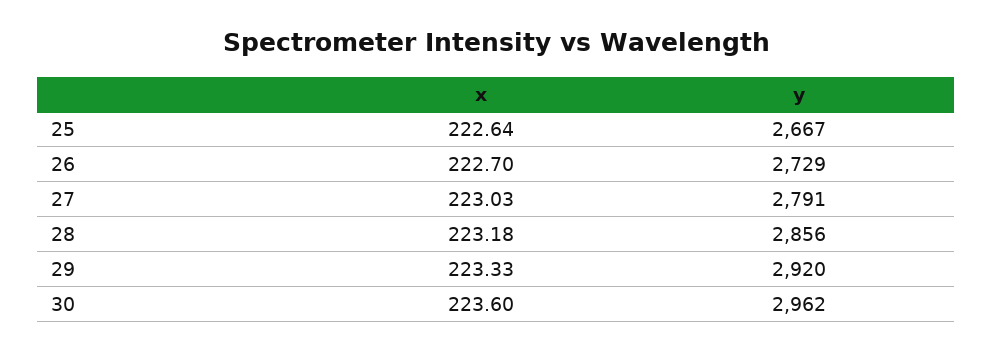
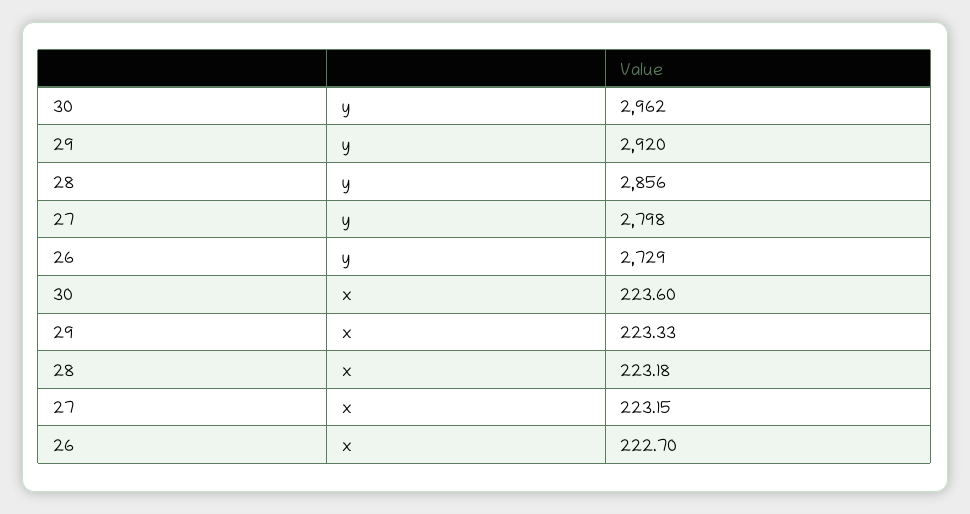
  {
    "x": {
-     "25": 222.64,
      "26": 222.7,
-     "27": 223.03,
+     "27": 223.15,
      "28": 223.18,
      "29": 223.33,
      "30": 223.6
    },
    "y": {
-     "25": 2667,
      "26": 2729,
-     "27": 2791,
+     "27": 2798,
      "28": 2856,
      "29": 2920,
      "30": 2962
    }
  }

